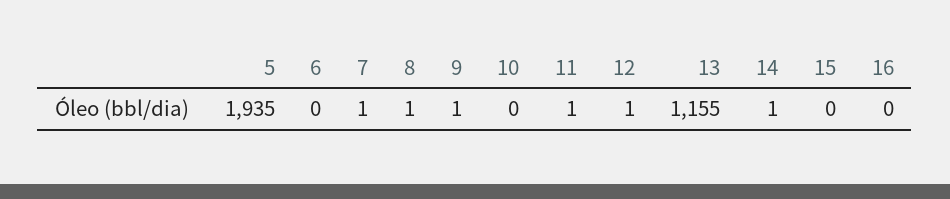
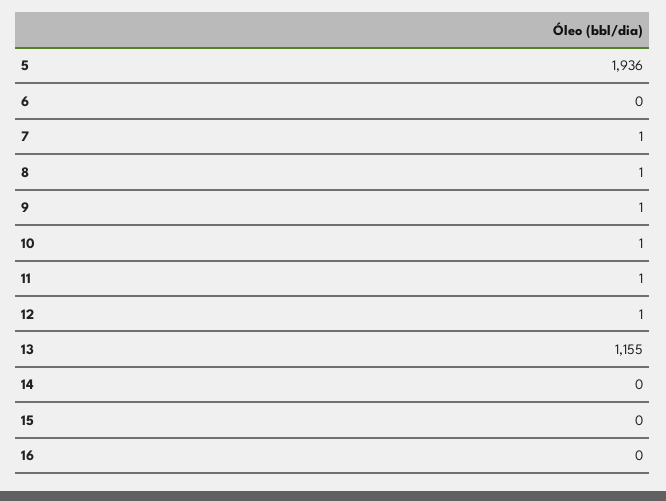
  {
-   "5": 1935,
+   "5": 1936,
    "6": 0,
    "7": 1,
    "8": 1,
    "9": 1,
-   "10": 0,
+   "10": 1,
    "11": 1,
    "12": 1,
    "13": 1155,
-   "14": 1,
+   "14": 0,
    "15": 0,
    "16": 0
  }

